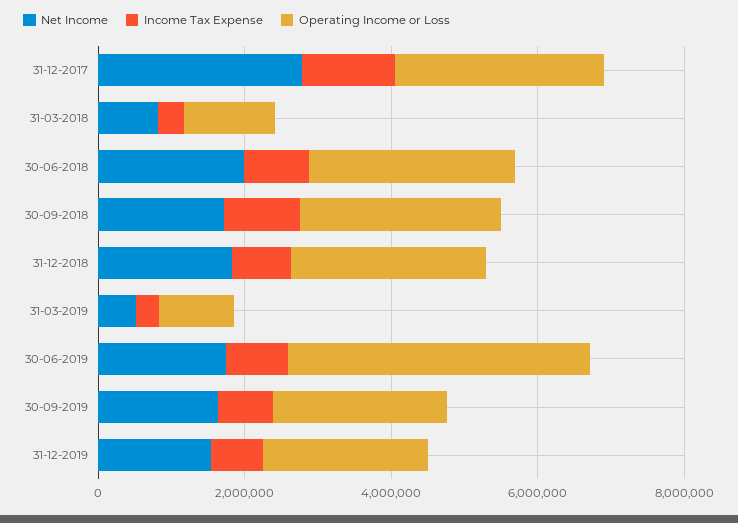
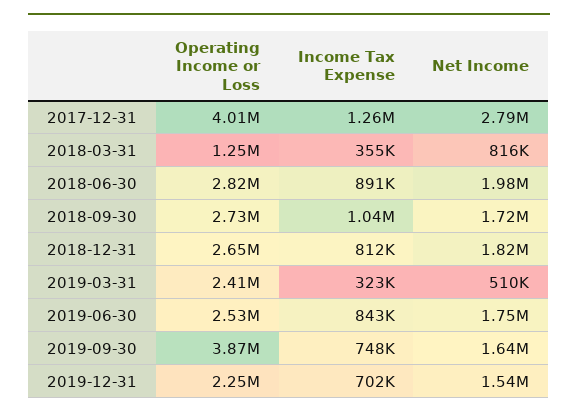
  {
    "Net Income": {
      "31-12-2017": 2790000,
      "31-03-2018": 816000,
      "30-06-2018": 1980000,
      "30-09-2018": 1720000,
      "31-12-2018": 1820000,
      "31-03-2019": 510000,
      "30-06-2019": 1750000,
      "30-09-2019": 1640000,
      "31-12-2019": 1540000
    },
    "Income Tax Expense": {
      "31-12-2017": 1260000,
      "31-03-2018": 355000,
      "30-06-2018": 891000,
      "30-09-2018": 1040000,
      "31-12-2018": 812000,
      "31-03-2019": 323000,
      "30-06-2019": 843000,
      "30-09-2019": 748000,
      "31-12-2019": 702000
    },
    "Operating Income or Loss": {
-     "31-12-2017": 3000000,
+     "31-12-2017": 4010000,
      "31-03-2018": 1250000,
      "30-06-2018": 2820000,
      "30-09-2018": 2730000,
      "31-12-2018": 2650000,
-     "31-03-2019": 1000000,
+     "31-03-2019": 2410000,
-     "30-06-2019": 4000000,
+     "30-06-2019": 2530000,
-     "30-09-2019": 2500000,
+     "30-09-2019": 3870000,
      "31-12-2019": 2250000
    }
  }

